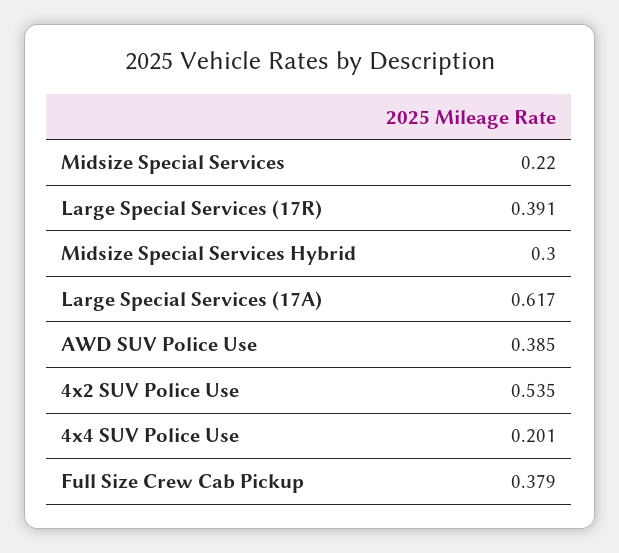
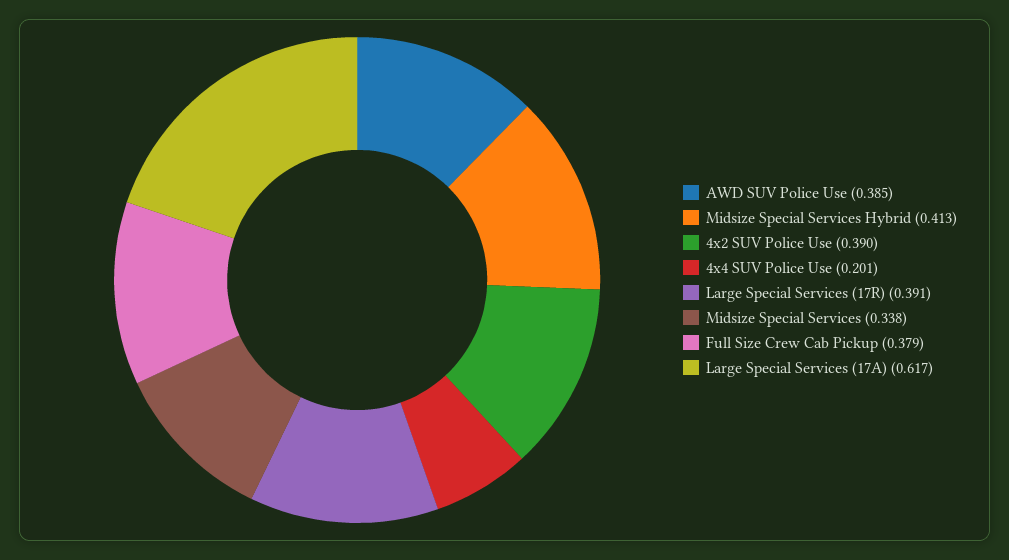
  {
-   "Midsize Special Services": 0.22,
+   "Midsize Special Services": 0.338,
    "Large Special Services (17R)": 0.391,
-   "Midsize Special Services Hybrid": 0.3,
+   "Midsize Special Services Hybrid": 0.413,
    "Large Special Services (17A)": 0.617,
    "AWD SUV Police Use": 0.385,
-   "4x2 SUV Police Use": 0.535,
+   "4x2 SUV Police Use": 0.39,
    "4x4 SUV Police Use": 0.201,
    "Full Size Crew Cab Pickup": 0.379
  }

